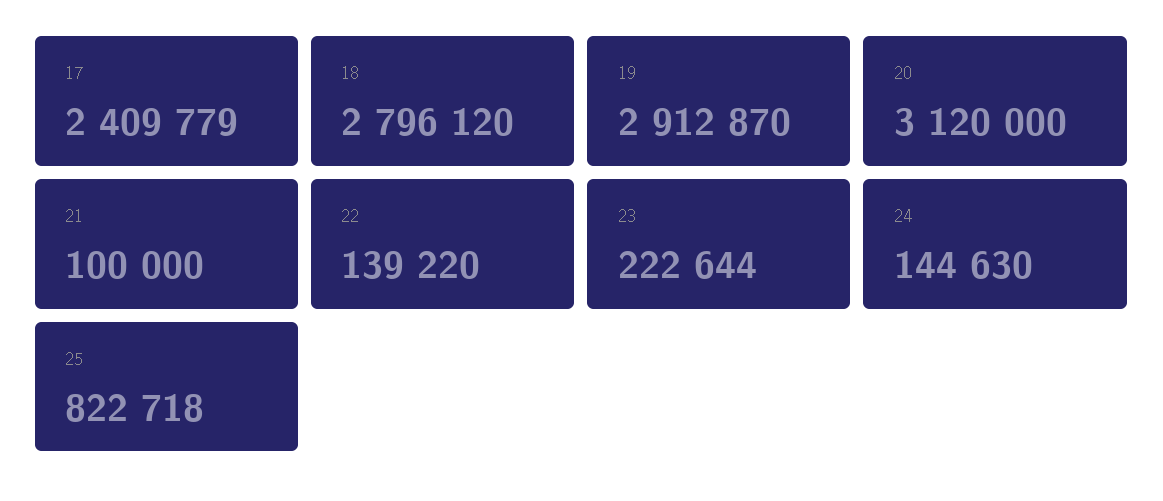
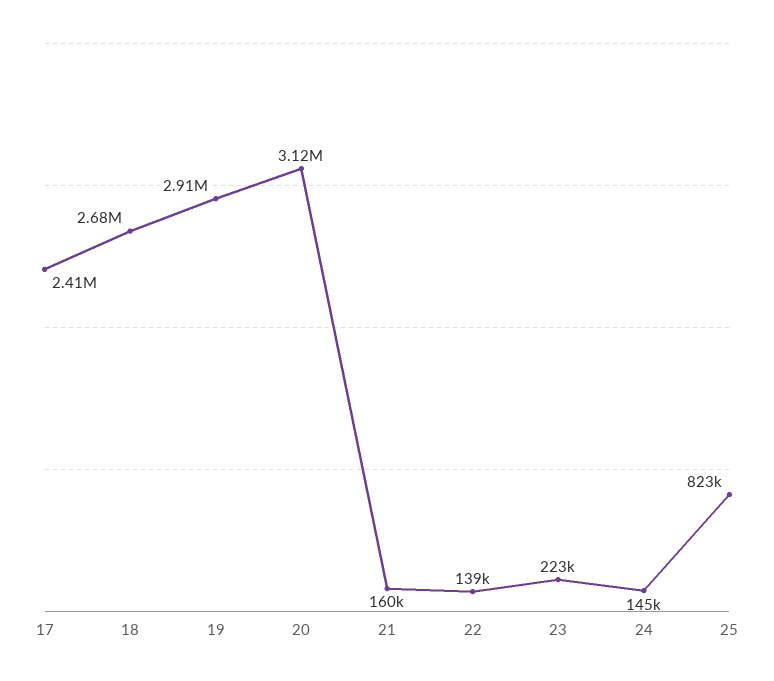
  {
    "17": 2409779,
-   "18": 2796120,
+   "18": 2680000,
    "19": 2912870,
    "20": 3120000,
-   "21": 100000,
+   "21": 160000,
    "22": 139220,
    "23": 222644,
    "24": 144630,
    "25": 822718
  }

